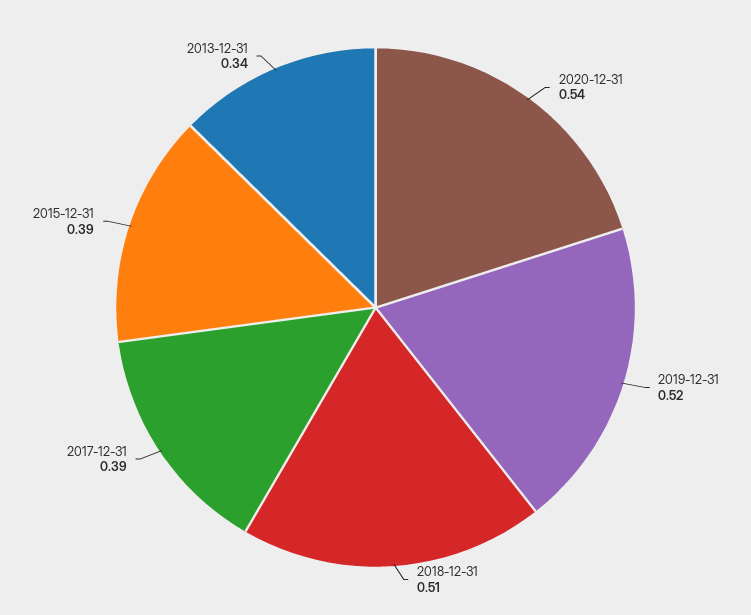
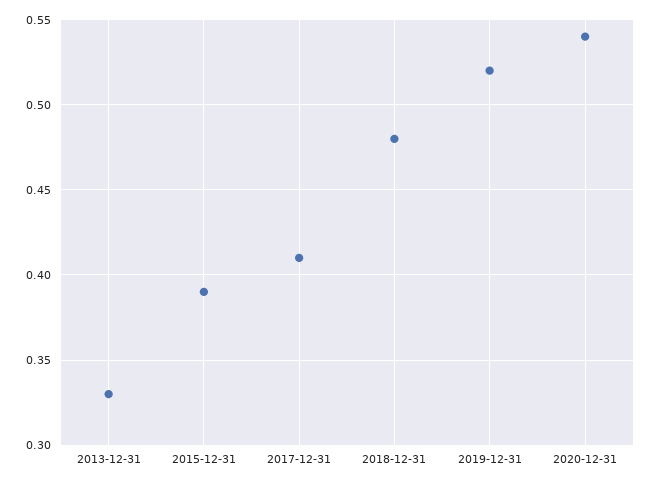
  {
    "2020-12-31": 0.54,
    "2019-12-31": 0.52,
-   "2018-12-31": 0.51,
+   "2018-12-31": 0.48,
-   "2017-12-31": 0.39,
+   "2017-12-31": 0.41,
    "2015-12-31": 0.39,
-   "2013-12-31": 0.34
+   "2013-12-31": 0.33
  }

